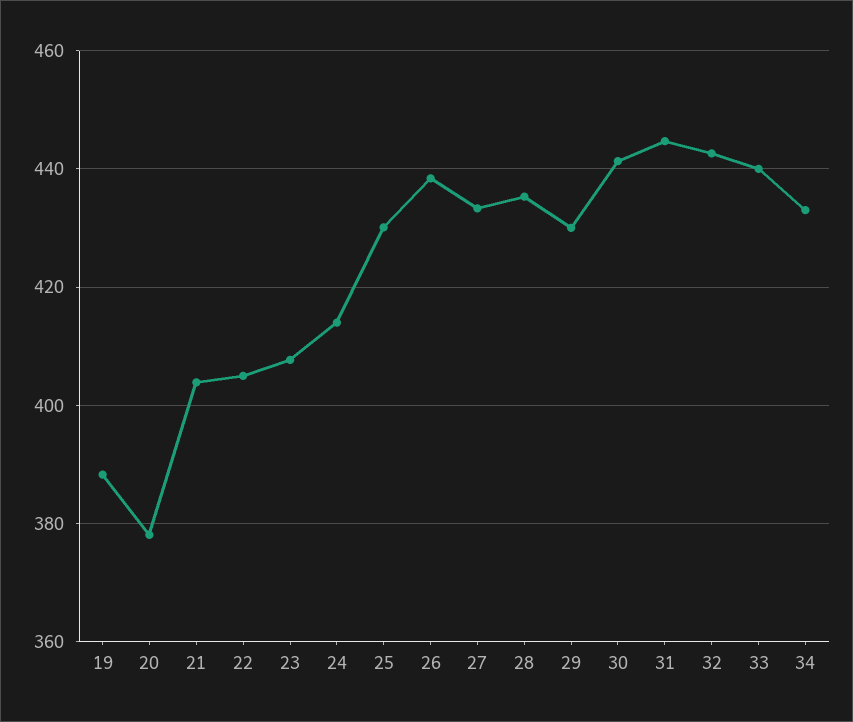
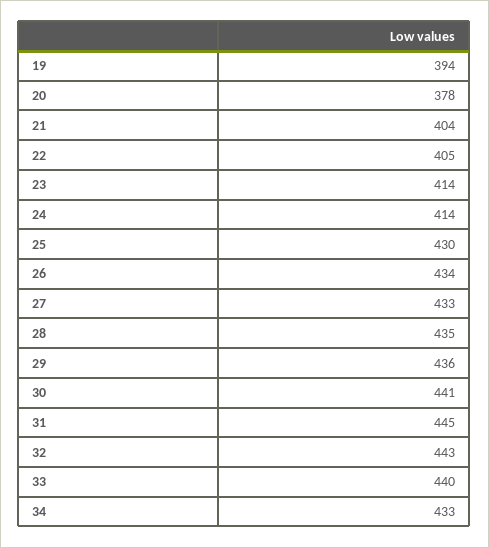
  {
-   "19": 388,
+   "19": 394,
    "20": 378,
    "21": 404,
    "22": 405,
-   "23": 408,
+   "23": 414,
    "24": 414,
    "25": 430,
-   "26": 438,
+   "26": 434,
    "27": 433,
    "28": 435,
-   "29": 430,
+   "29": 436,
    "30": 441,
    "31": 445,
    "32": 443,
    "33": 440,
    "34": 433
  }

